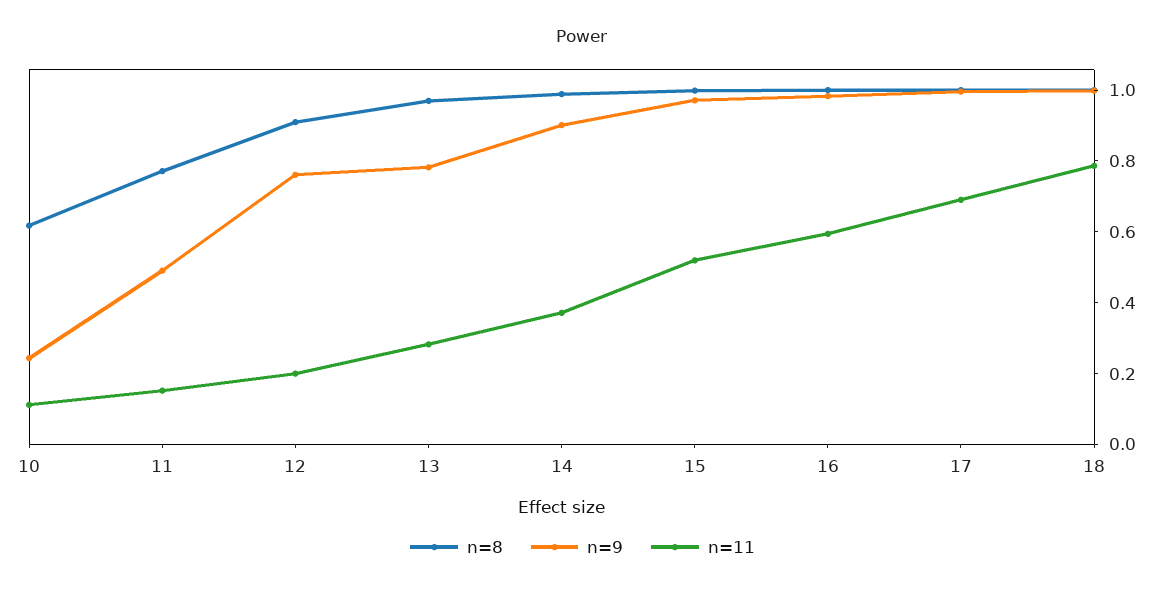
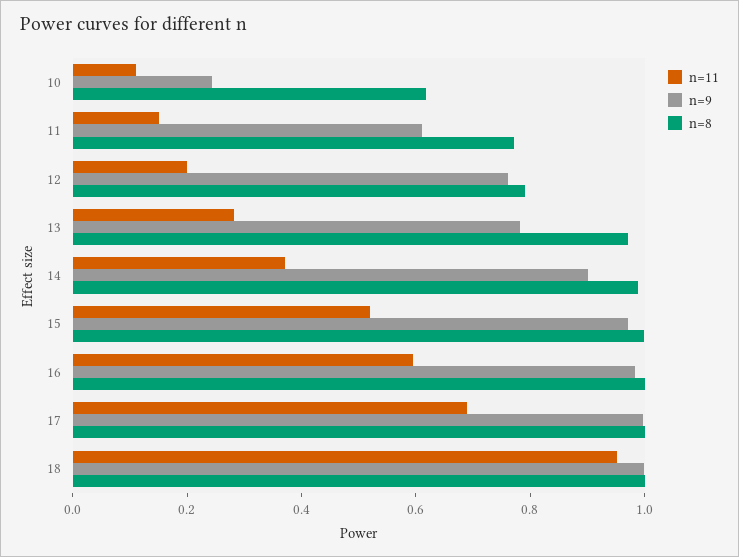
  {
    "n=8": {
      "10": 0.6,
      "11": 0.75,
-     "12": 0.9,
+     "12": 0.8,
      "13": 0.95,
      "14": 1,
      "15": 1,
      "16": 1,
      "17": 1,
      "18": 1
    },
    "n=9": {
      "10": 0.25,
-     "11": 0.5,
+     "11": 0.6,
      "12": 0.75,
      "13": 0.8,
      "14": 0.9,
      "15": 0.95,
      "16": 1,
      "17": 1,
      "18": 1
    },
    "n=11": {
      "10": 0.1,
      "11": 0.15,
      "12": 0.2,
      "13": 0.3,
      "14": 0.35,
      "15": 0.5,
      "16": 0.6,
      "17": 0.7,
-     "18": 0.8
+     "18": 0.95
    }
  }

